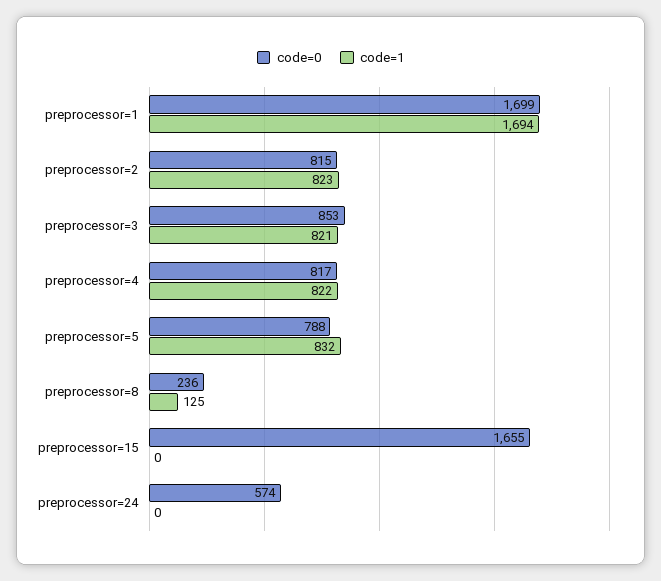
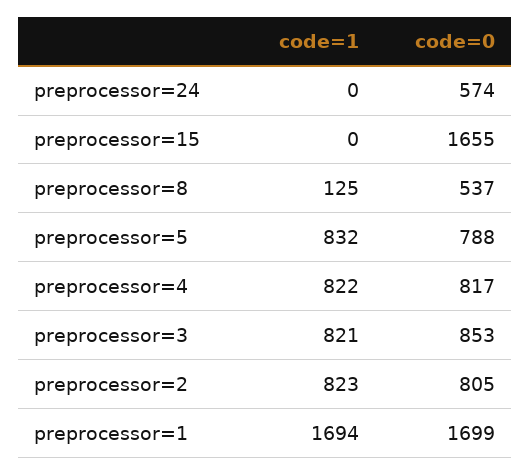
  {
    "code=0": {
      "preprocessor=1": 1699,
-     "preprocessor=2": 815,
+     "preprocessor=2": 805,
      "preprocessor=3": 853,
      "preprocessor=4": 817,
      "preprocessor=5": 788,
-     "preprocessor=8": 236,
+     "preprocessor=8": 537,
      "preprocessor=15": 1655,
      "preprocessor=24": 574
    },
    "code=1": {
      "preprocessor=1": 1694,
      "preprocessor=2": 823,
      "preprocessor=3": 821,
      "preprocessor=4": 822,
      "preprocessor=5": 832,
      "preprocessor=8": 125,
      "preprocessor=15": 0,
      "preprocessor=24": 0
    }
  }

